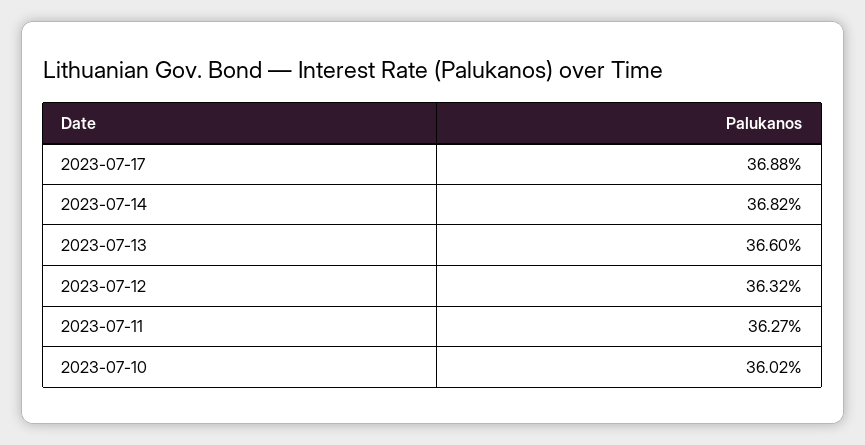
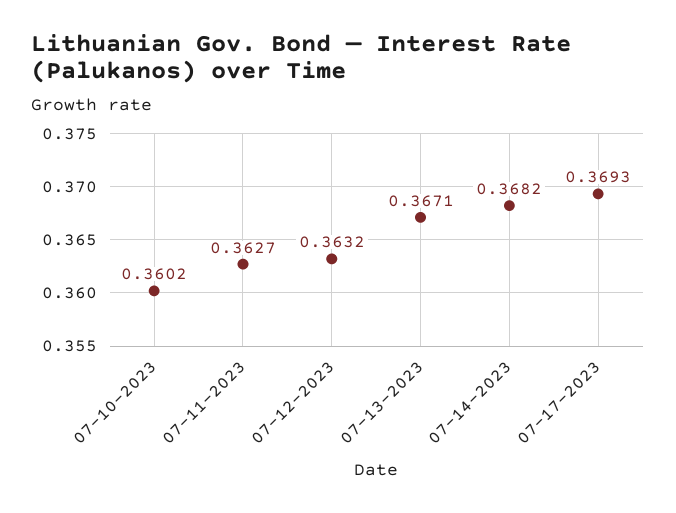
  {
-   "2023-07-17": 0.3688,
+   "2023-07-17": 0.3693,
    "2023-07-14": 0.3682,
-   "2023-07-13": 0.366,
+   "2023-07-13": 0.3671,
    "2023-07-12": 0.3632,
    "2023-07-11": 0.3627,
    "2023-07-10": 0.3602
  }

